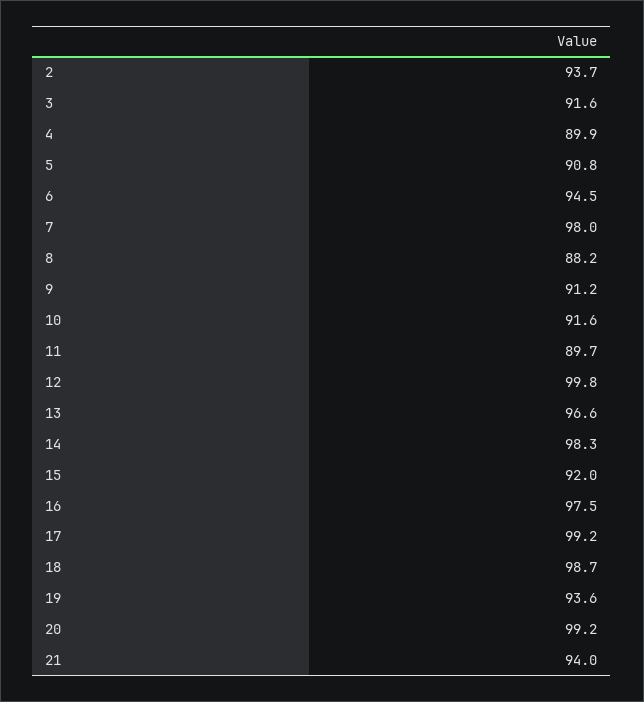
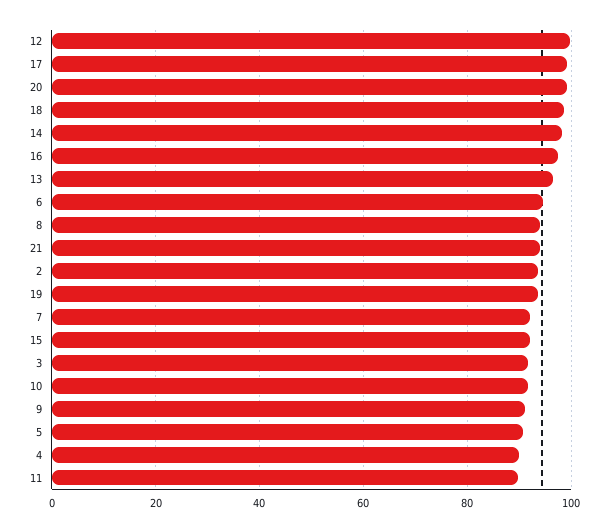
  {
    "2": 93.7,
    "3": 91.6,
    "4": 89.9,
    "5": 90.8,
    "6": 94.5,
-   "7": 98,
+   "7": 92,
-   "8": 88.2,
+   "8": 94,
    "9": 91.2,
    "10": 91.6,
    "11": 89.7,
    "12": 99.8,
    "13": 96.6,
    "14": 98.3,
    "15": 92,
    "16": 97.5,
    "17": 99.2,
    "18": 98.7,
    "19": 93.6,
    "20": 99.2,
    "21": 94
  }

